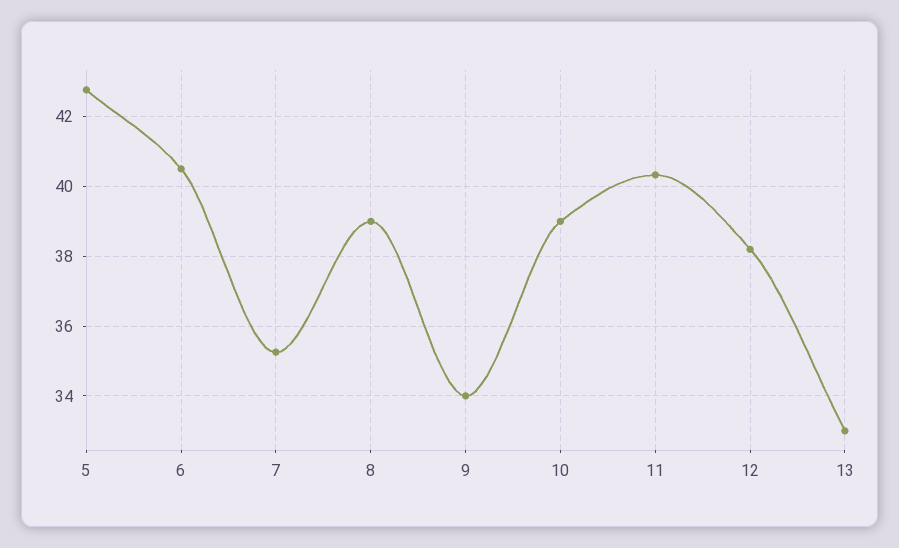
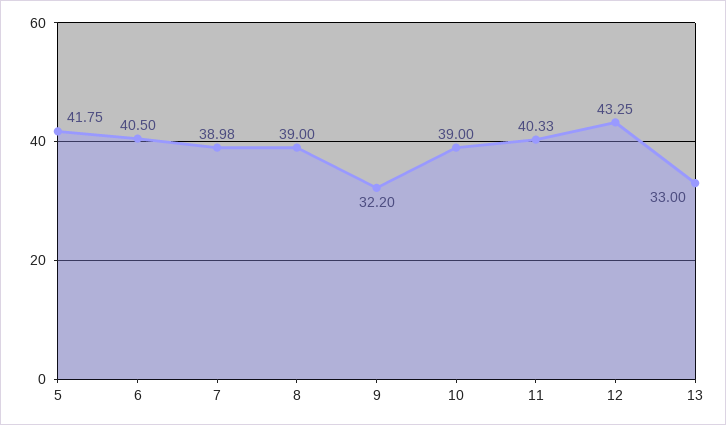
  {
-   "5": 42.8,
+   "5": 41.75,
    "6": 40.5,
-   "7": 35.2,
+   "7": 38.98,
    "8": 39,
-   "9": 34,
+   "9": 32.2,
    "10": 39,
    "11": 40.33,
-   "12": 38.2,
+   "12": 43.25,
    "13": 33
  }

